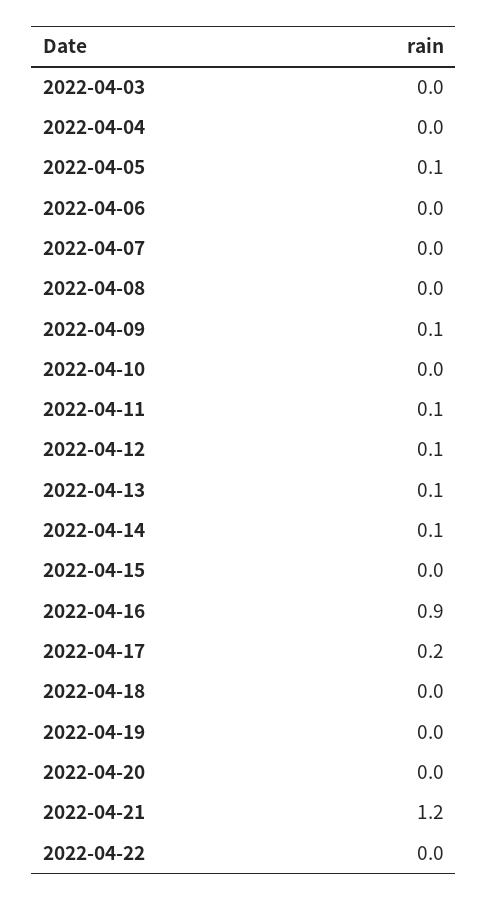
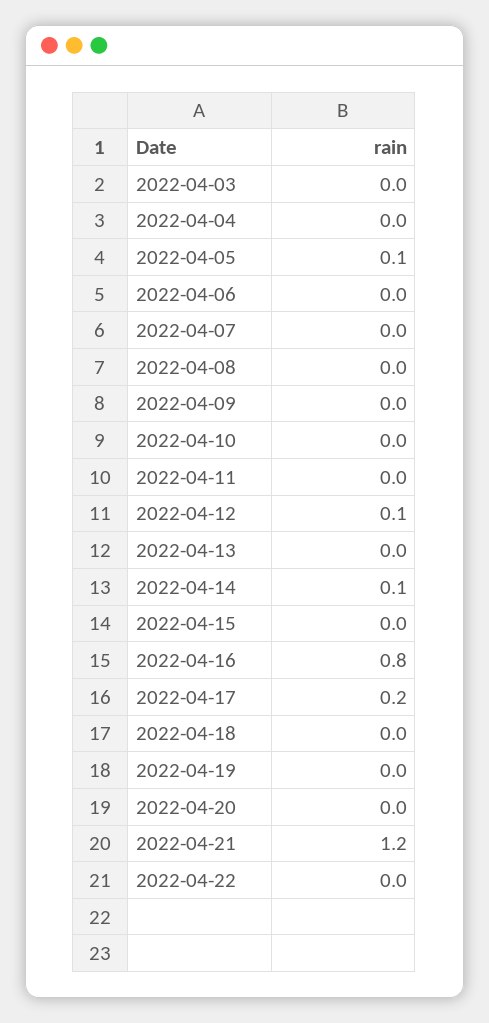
  {
    "2022-04-03": 0,
    "2022-04-04": 0,
    "2022-04-05": 0.1,
    "2022-04-06": 0,
    "2022-04-07": 0,
    "2022-04-08": 0,
-   "2022-04-09": 0.1,
+   "2022-04-09": 0,
    "2022-04-10": 0,
-   "2022-04-11": 0.1,
+   "2022-04-11": 0,
    "2022-04-12": 0.1,
-   "2022-04-13": 0.1,
+   "2022-04-13": 0,
    "2022-04-14": 0.1,
    "2022-04-15": 0,
-   "2022-04-16": 0.9,
+   "2022-04-16": 0.8,
    "2022-04-17": 0.2,
    "2022-04-18": 0,
    "2022-04-19": 0,
    "2022-04-20": 0,
    "2022-04-21": 1.2,
    "2022-04-22": 0
  }

